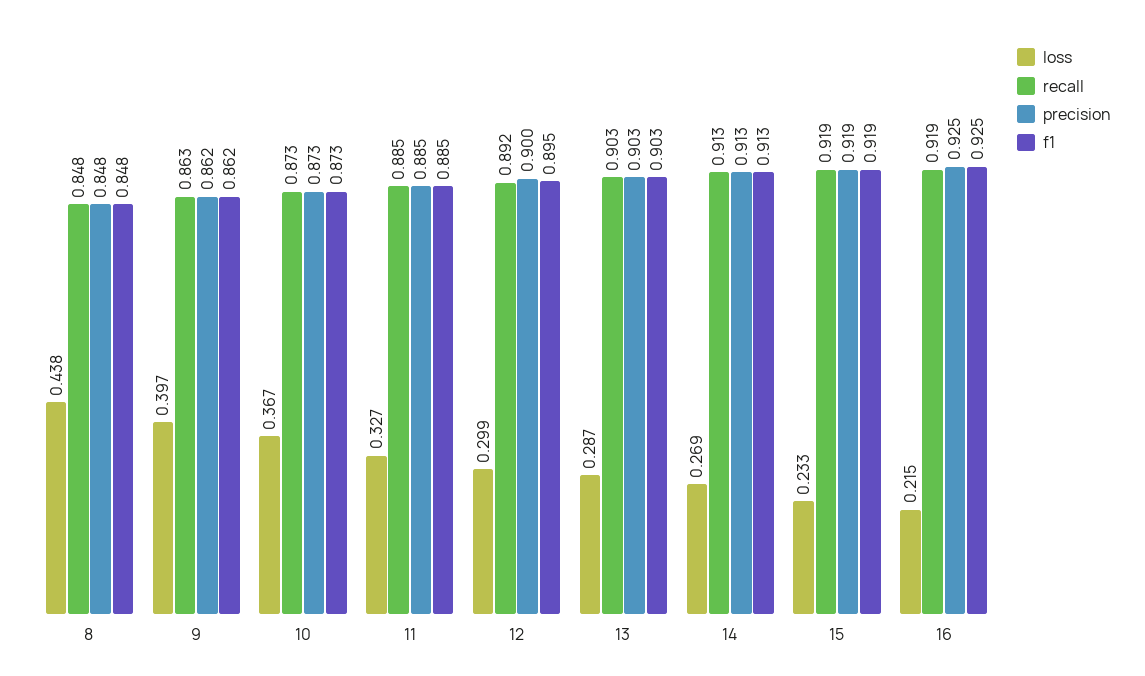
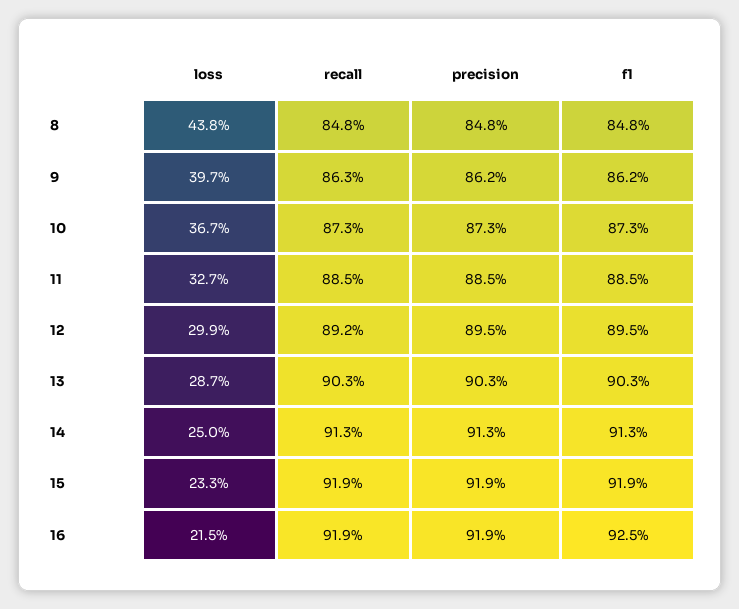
  {
    "loss": {
      "8": 0.438,
      "9": 0.397,
      "10": 0.367,
      "11": 0.327,
      "12": 0.299,
      "13": 0.287,
-     "14": 0.269,
+     "14": 0.25,
      "15": 0.233,
      "16": 0.215
    },
    "recall": {
      "8": 0.848,
      "9": 0.863,
      "10": 0.873,
      "11": 0.885,
      "12": 0.892,
      "13": 0.903,
      "14": 0.913,
      "15": 0.919,
      "16": 0.919
    },
    "precision": {
      "8": 0.848,
      "9": 0.862,
      "10": 0.873,
      "11": 0.885,
-     "12": 0.9,
+     "12": 0.895,
      "13": 0.903,
      "14": 0.913,
      "15": 0.919,
-     "16": 0.925
+     "16": 0.919
    },
    "f1": {
      "8": 0.848,
      "9": 0.862,
      "10": 0.873,
      "11": 0.885,
      "12": 0.895,
      "13": 0.903,
      "14": 0.913,
      "15": 0.919,
      "16": 0.925
    }
  }

